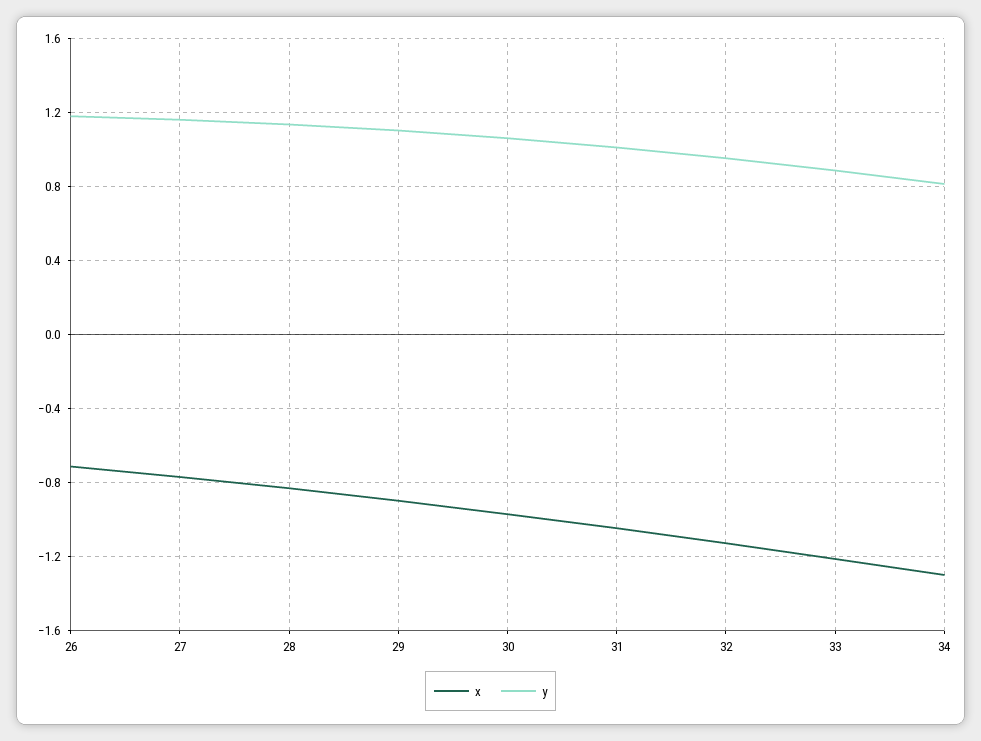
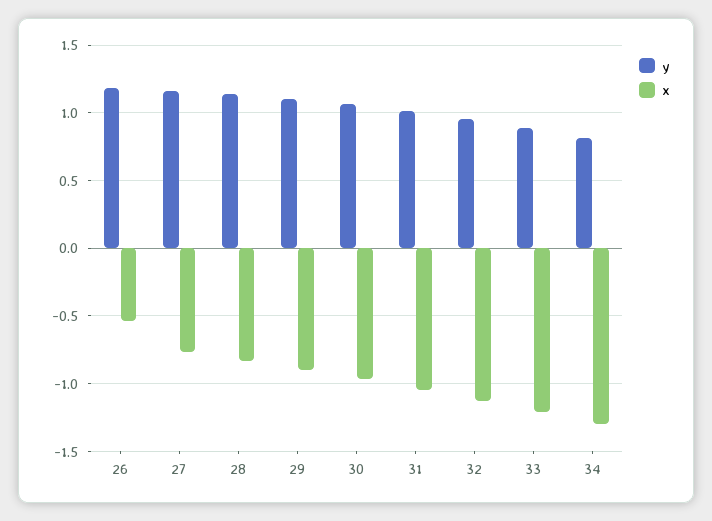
  {
    "x": {
-     "26": -0.7,
+     "26": -0.55,
      "27": -0.75,
      "28": -0.85,
      "29": -0.9,
      "30": -0.95,
      "31": -1.05,
      "32": -1.15,
      "33": -1.2,
      "34": -1.3
    },
    "y": {
      "26": 1.2,
      "27": 1.15,
      "28": 1.15,
      "29": 1.1,
      "30": 1.05,
      "31": 1,
      "32": 0.95,
      "33": 0.9,
      "34": 0.8
    }
  }

